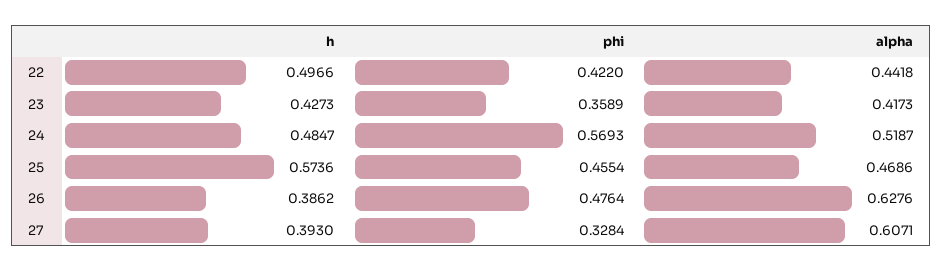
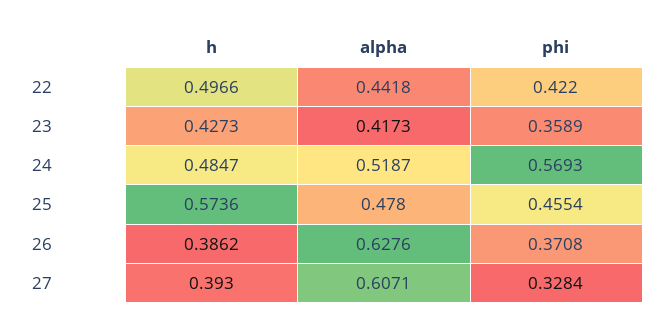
  {
    "h": {
      "22": 0.4966,
      "23": 0.4273,
      "24": 0.4847,
      "25": 0.5736,
      "26": 0.3862,
      "27": 0.393
    },
    "phi": {
      "22": 0.422,
      "23": 0.3589,
      "24": 0.5693,
      "25": 0.4554,
-     "26": 0.4764,
+     "26": 0.3708,
      "27": 0.3284
    },
    "alpha": {
      "22": 0.4418,
      "23": 0.4173,
      "24": 0.5187,
-     "25": 0.4686,
+     "25": 0.478,
      "26": 0.6276,
      "27": 0.6071
    }
  }

